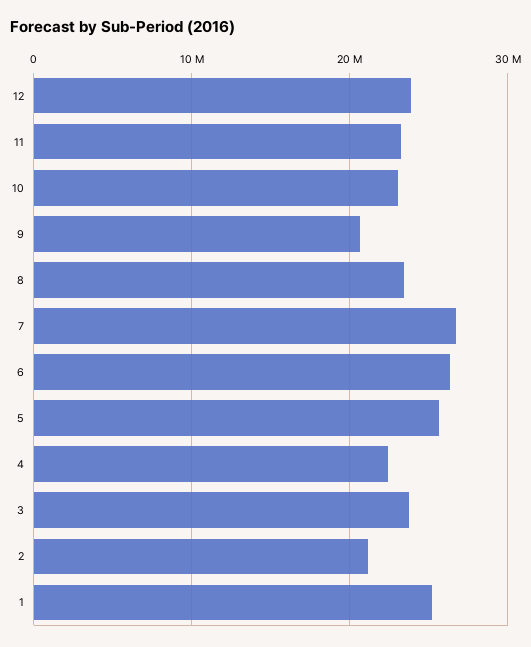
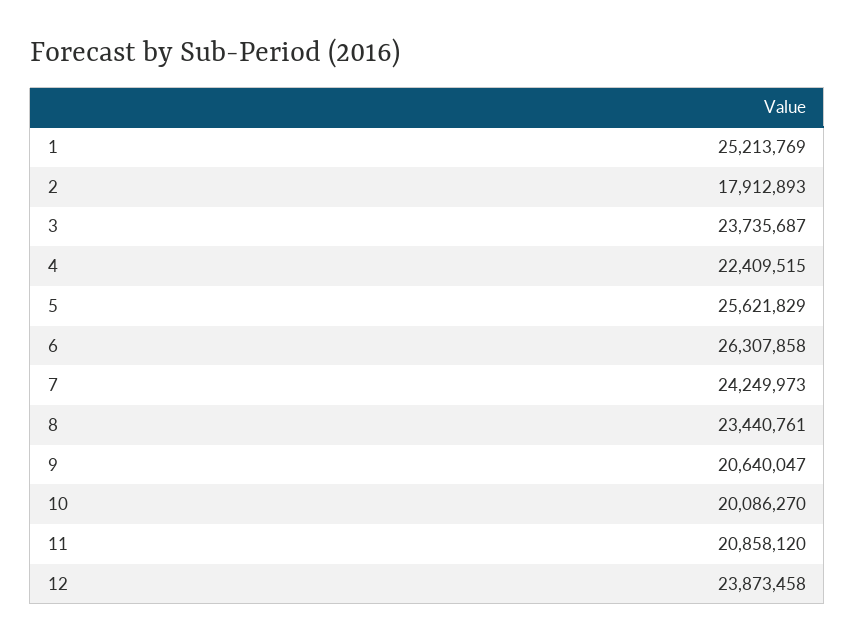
  {
    "12": 23873458,
-   "11": 23000000,
+   "11": 20858120,
-   "10": 23000000,
+   "10": 20086270,
    "9": 20640047,
    "8": 23440761,
-   "7": 27000000,
+   "7": 24249973,
    "6": 26307858,
    "5": 25621829,
    "4": 22409515,
    "3": 23735687,
-   "2": 21000000,
+   "2": 17912893,
    "1": 25213769
  }

